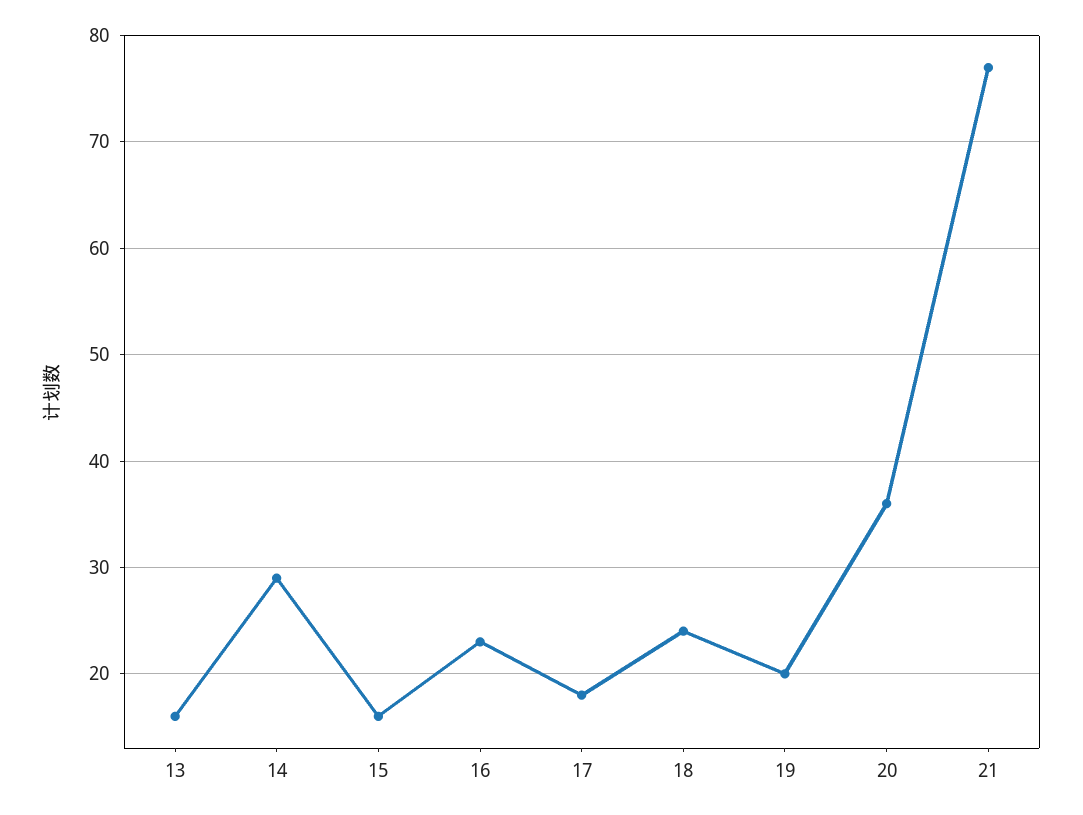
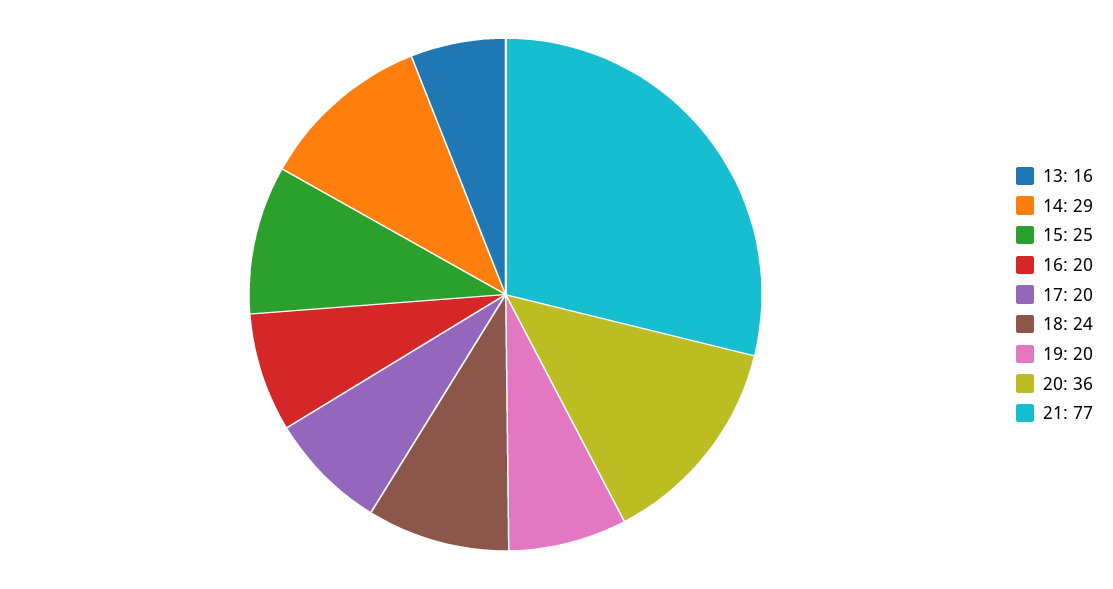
  {
    "13": 16,
    "14": 29,
-   "15": 16,
+   "15": 25,
-   "16": 23,
+   "16": 20,
-   "17": 18,
+   "17": 20,
    "18": 24,
    "19": 20,
    "20": 36,
    "21": 77
  }

